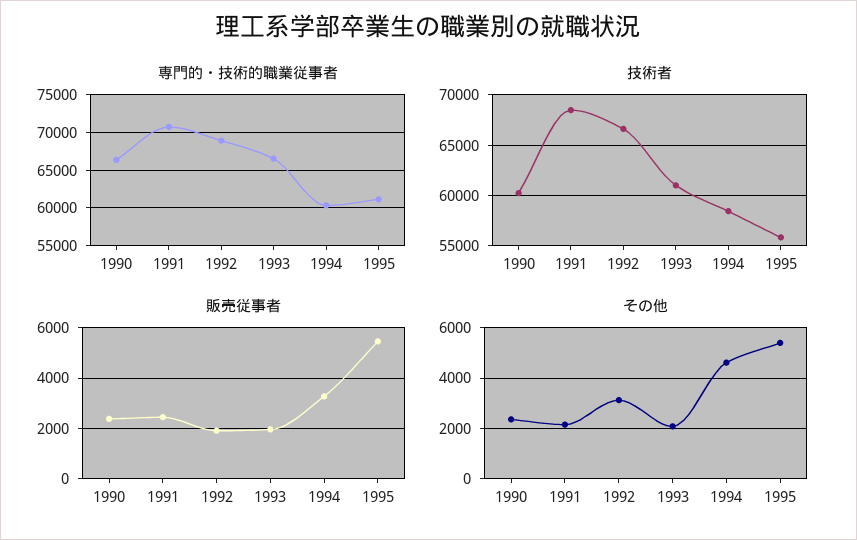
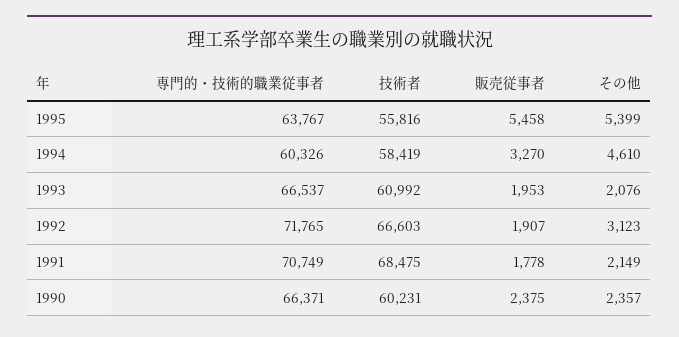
  {
    "専門的・技術的職業従事者": {
      "1990": 66371,
      "1991": 70749,
-     "1992": 69000,
+     "1992": 71765,
      "1993": 66537,
      "1994": 60326,
-     "1995": 61000
+     "1995": 63767
    },
    "技術者": {
      "1990": 60231,
      "1991": 68475,
      "1992": 66603,
      "1993": 60992,
      "1994": 58419,
      "1995": 55816
    },
    "販売従事者": {
      "1990": 2375,
-     "1991": 2500,
+     "1991": 1778,
      "1992": 1907,
      "1993": 1953,
      "1994": 3270,
      "1995": 5458
    },
    "その他": {
      "1990": 2357,
      "1991": 2149,
      "1992": 3123,
      "1993": 2076,
      "1994": 4610,
      "1995": 5399
    }
  }

